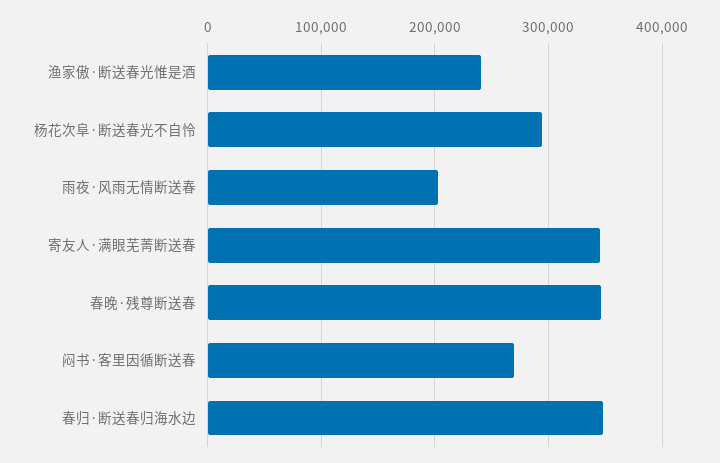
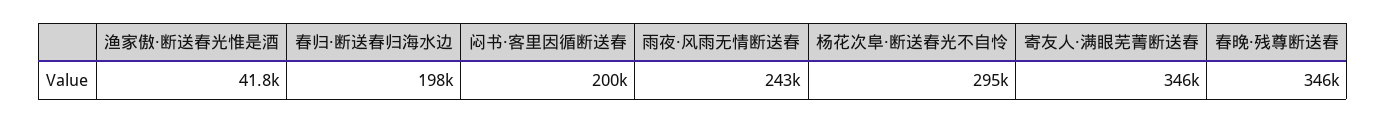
  {
-   "渔家傲·断送春光惟是酒": 240000,
+   "渔家傲·断送春光惟是酒": 41800,
    "杨花次阜·断送春光不自怜": 295000,
-   "雨夜·风雨无情断送春": 200000,
+   "雨夜·风雨无情断送春": 243000,
    "寄友人·满眼芜菁断送春": 346000,
    "春晚·残尊断送春": 346000,
-   "闷书·客里因循断送春": 270000,
+   "闷书·客里因循断送春": 200000,
-   "春归·断送春归海水边": 350000
+   "春归·断送春归海水边": 198000
  }

